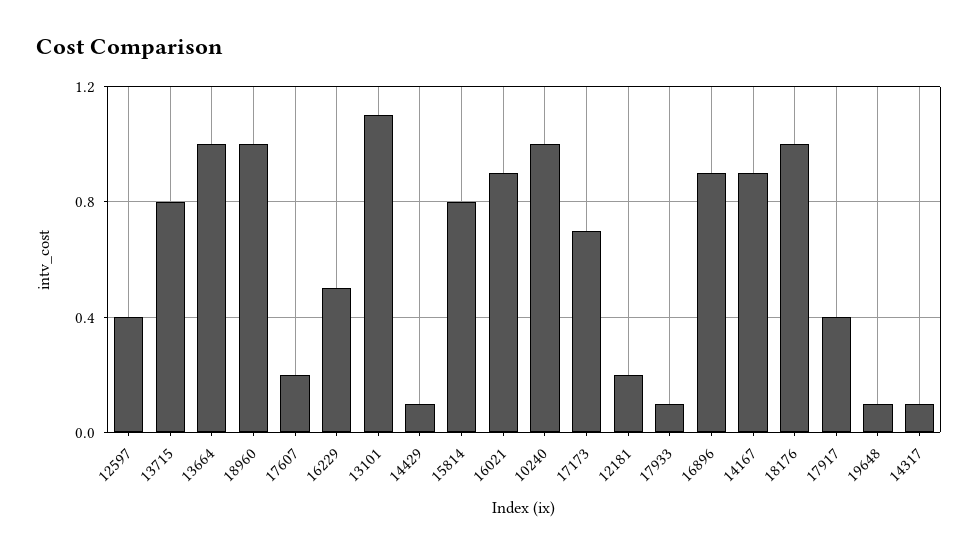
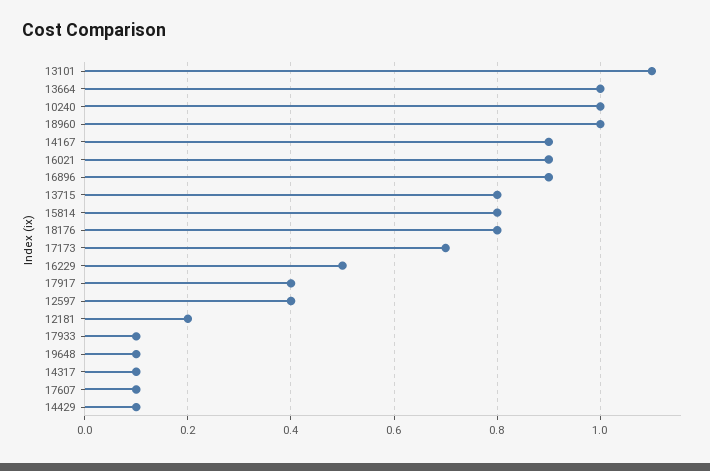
  {
    "12597": 0.4,
    "13715": 0.8,
    "13664": 1,
    "18960": 1,
-   "17607": 0.2,
+   "17607": 0.1,
    "16229": 0.5,
    "13101": 1.1,
    "14429": 0.1,
    "15814": 0.8,
    "16021": 0.9,
    "10240": 1,
    "17173": 0.7,
    "12181": 0.2,
    "17933": 0.1,
    "16896": 0.9,
    "14167": 0.9,
-   "18176": 1,
+   "18176": 0.8,
    "17917": 0.4,
    "19648": 0.1,
    "14317": 0.1
  }

